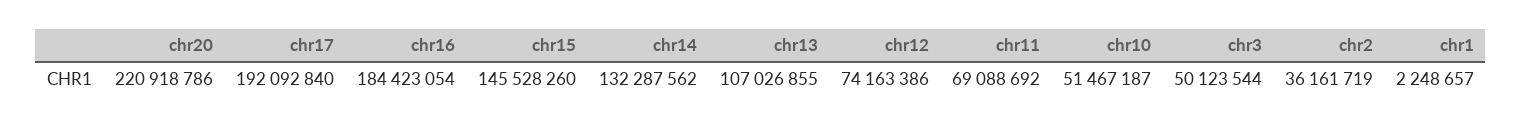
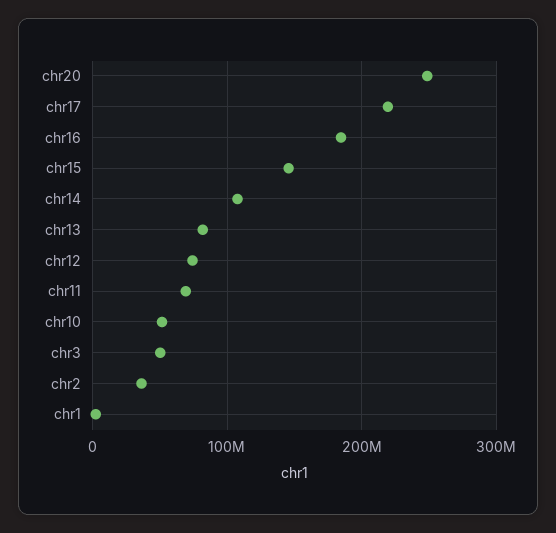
  {
-   "chr20": 220918786,
+   "chr20": 250000000,
-   "chr17": 192092840,
+   "chr17": 220000000,
    "chr16": 184423054,
    "chr15": 145528260,
-   "chr14": 132287562,
+   "chr14": 110000000,
-   "chr13": 107026855,
+   "chr13": 80000000,
    "chr12": 74163386,
    "chr11": 69088692,
    "chr10": 51467187,
    "chr3": 50123544,
    "chr2": 36161719,
    "chr1": 2248657
  }

